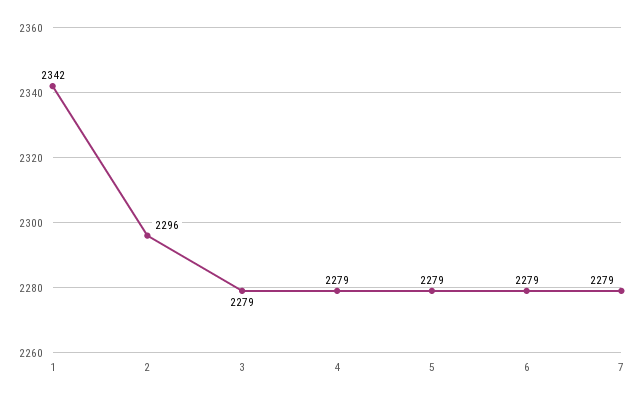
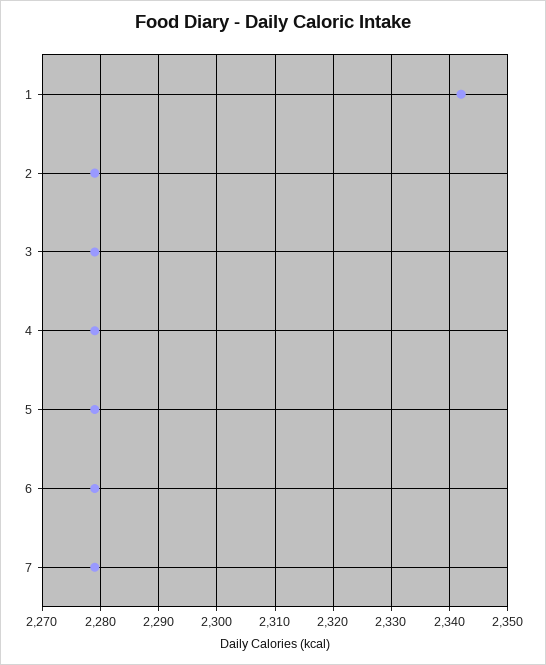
  {
    "1": 2342,
-   "2": 2296,
+   "2": 2280,
    "3": 2279,
    "4": 2279,
    "5": 2279,
    "6": 2279,
    "7": 2279
  }

